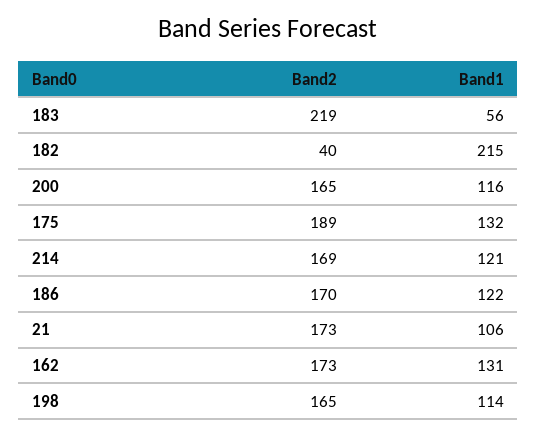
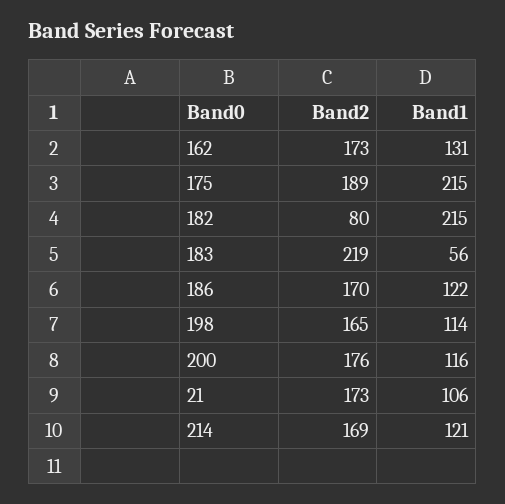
  {
    "Band2": {
      "183": 219,
-     "182": 40,
+     "182": 80,
-     "200": 165,
+     "200": 176,
      "175": 189,
      "214": 169,
      "186": 170,
      "21": 173,
      "162": 173,
      "198": 165
    },
    "Band1": {
      "183": 56,
      "182": 215,
      "200": 116,
-     "175": 132,
+     "175": 215,
      "214": 121,
      "186": 122,
      "21": 106,
      "162": 131,
      "198": 114
    }
  }

